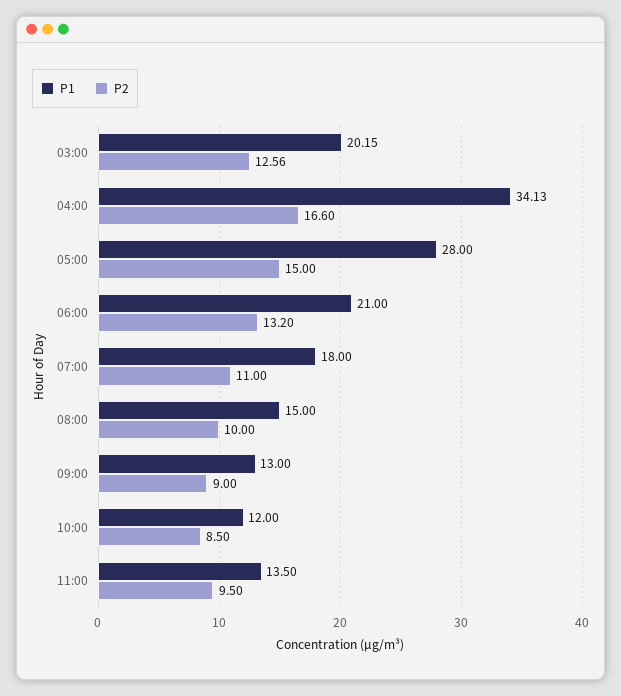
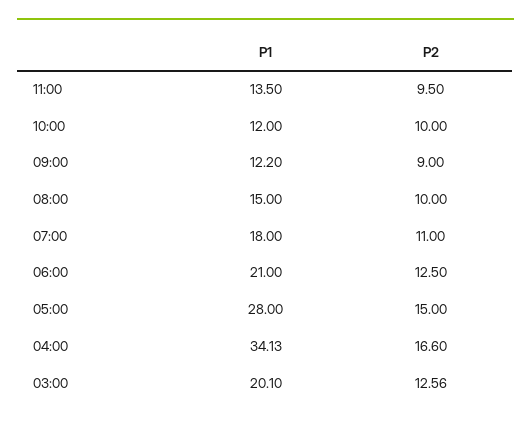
  {
    "P1": {
-     "03:00": 20.15,
+     "03:00": 20.1,
      "04:00": 34.13,
      "05:00": 28,
      "06:00": 21,
      "07:00": 18,
      "08:00": 15,
-     "09:00": 13,
+     "09:00": 12.2,
      "10:00": 12,
      "11:00": 13.5
    },
    "P2": {
      "03:00": 12.56,
      "04:00": 16.6,
      "05:00": 15,
-     "06:00": 13.2,
+     "06:00": 12.5,
      "07:00": 11,
      "08:00": 10,
      "09:00": 9,
-     "10:00": 8.5,
+     "10:00": 10,
      "11:00": 9.5
    }
  }

